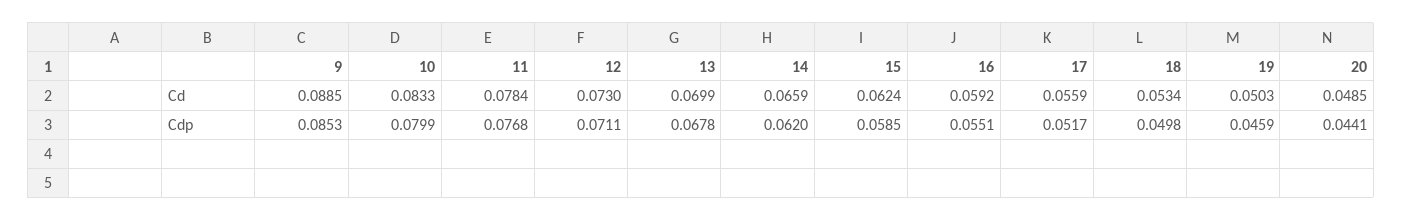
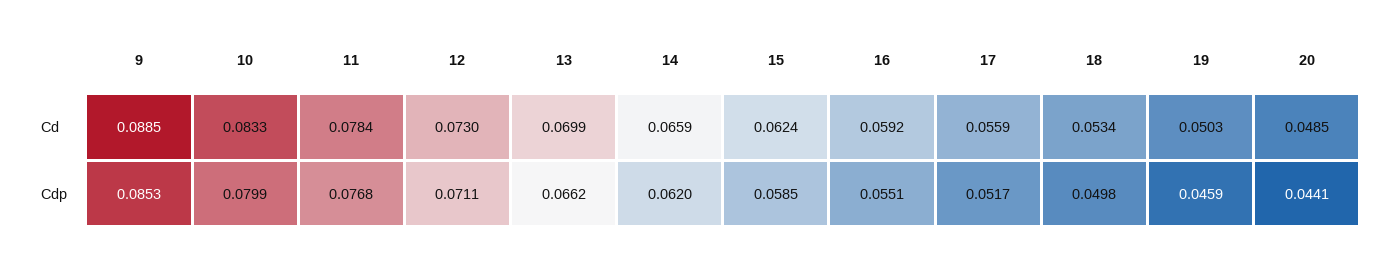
  {
    "9": {
      "Cd": 0.0885,
      "Cdp": 0.0853
    },
    "10": {
      "Cd": 0.0833,
      "Cdp": 0.0799
    },
    "11": {
      "Cd": 0.0784,
      "Cdp": 0.0768
    },
    "12": {
      "Cd": 0.073,
      "Cdp": 0.0711
    },
    "13": {
      "Cd": 0.0699,
-     "Cdp": 0.0678
+     "Cdp": 0.0662
    },
    "14": {
      "Cd": 0.0659,
      "Cdp": 0.062
    },
    "15": {
      "Cd": 0.0624,
      "Cdp": 0.0585
    },
    "16": {
      "Cd": 0.0592,
      "Cdp": 0.0551
    },
    "17": {
      "Cd": 0.0559,
      "Cdp": 0.0517
    },
    "18": {
      "Cd": 0.0534,
      "Cdp": 0.0498
    },
    "19": {
      "Cd": 0.0503,
      "Cdp": 0.0459
    },
    "20": {
      "Cd": 0.0485,
      "Cdp": 0.0441
    }
  }

